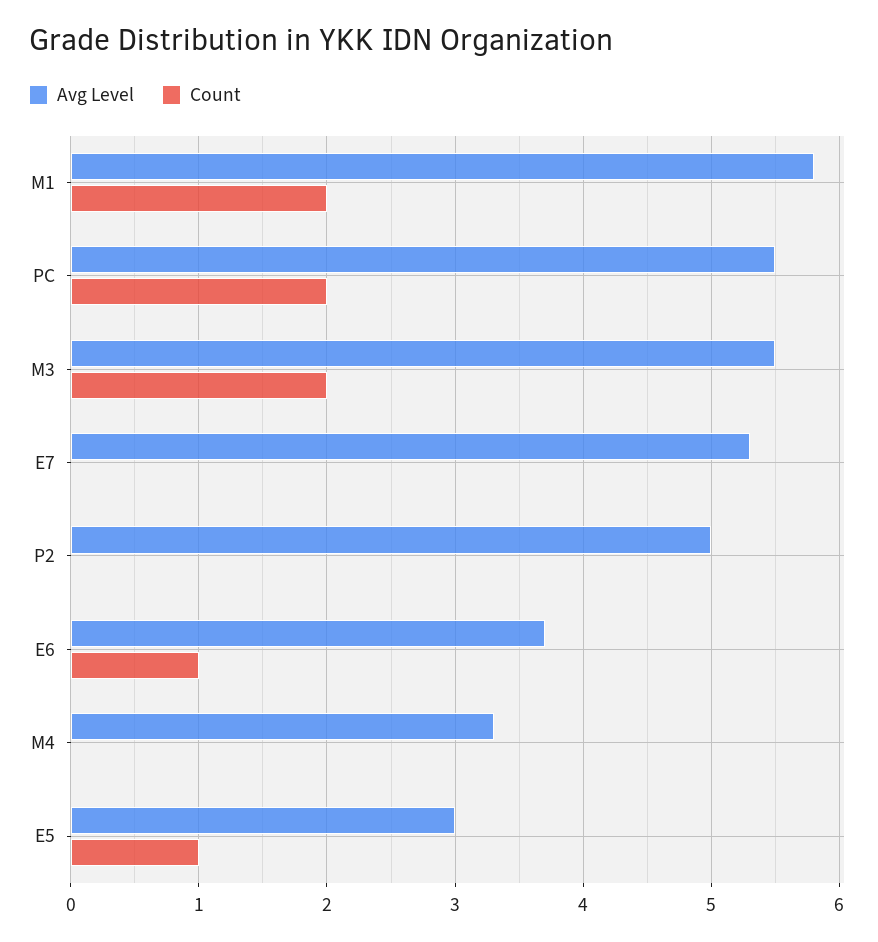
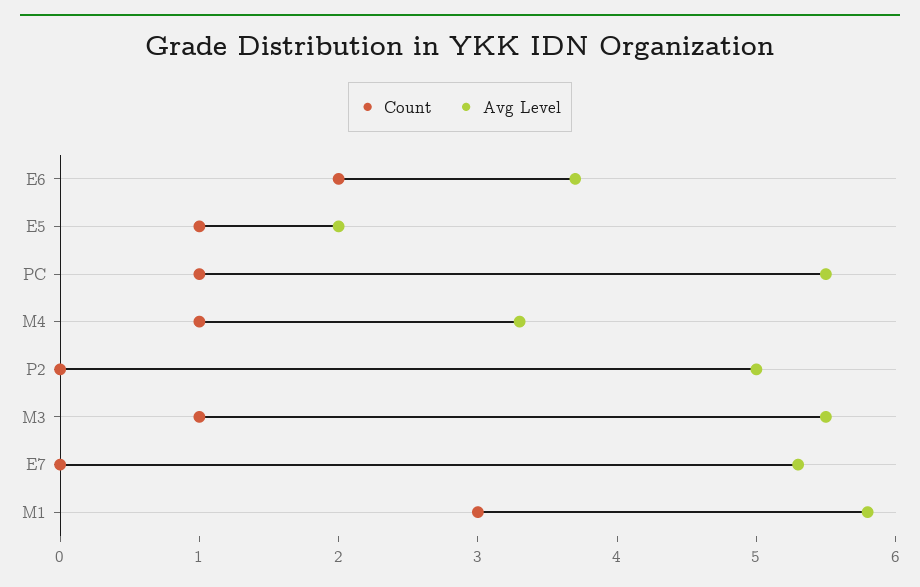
  {
    "Avg Level": {
      "M1": 5.8,
      "PC": 5.5,
      "M3": 5.5,
      "E7": 5.3,
      "P2": 5,
      "E6": 3.7,
      "M4": 3.3,
-     "E5": 3
+     "E5": 2
    },
    "Count": {
-     "M1": 2,
+     "M1": 3,
-     "PC": 2,
+     "PC": 1,
-     "M3": 2,
+     "M3": 1,
      "E7": 0,
      "P2": 0,
-     "E6": 1,
+     "E6": 2,
-     "M4": 0,
+     "M4": 1,
      "E5": 1
    }
  }

